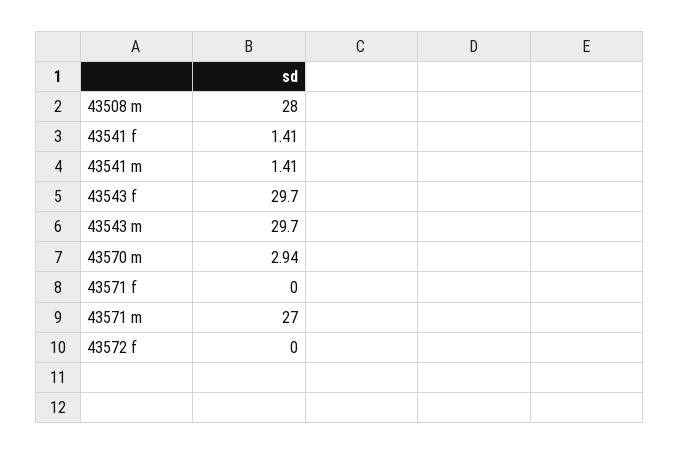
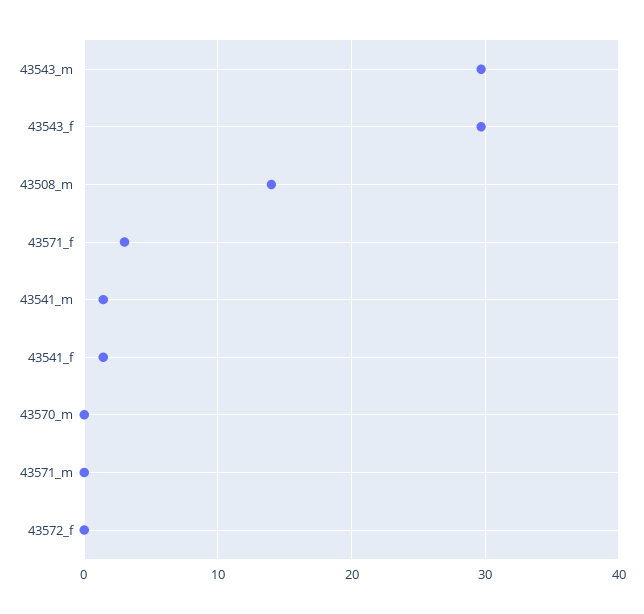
  {
-   "43508 m": 28,
+   "43508 m": 14,
    "43541 f": 1.41,
    "43541 m": 1.41,
    "43543 f": 29.7,
    "43543 m": 29.7,
-   "43570 m": 2.94,
+   "43570 m": 0,
-   "43571 f": 0,
+   "43571 f": 3,
-   "43571 m": 27,
+   "43571 m": 0,
    "43572 f": 0
  }

